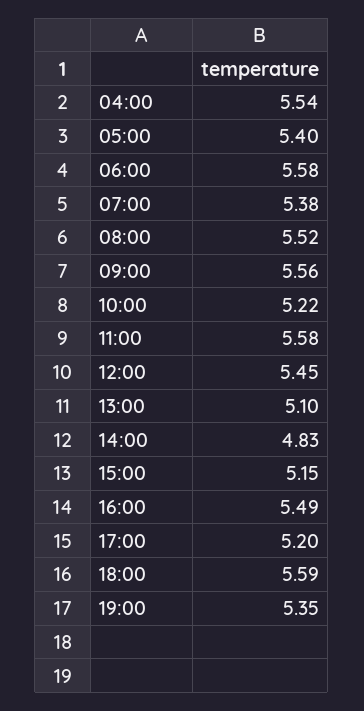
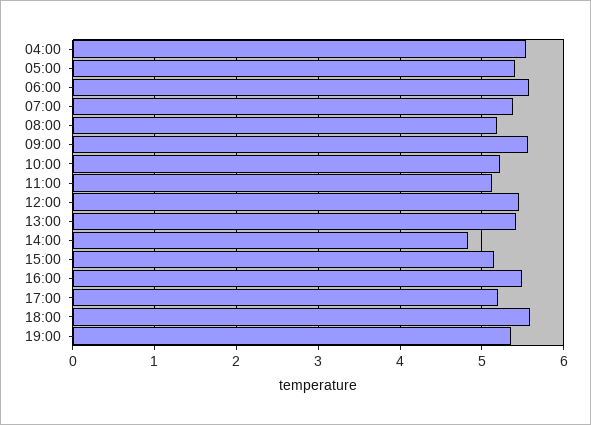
  {
    "04:00": 5.54,
    "05:00": 5.4,
    "06:00": 5.58,
    "07:00": 5.38,
-   "08:00": 5.52,
+   "08:00": 5.2,
    "09:00": 5.56,
    "10:00": 5.22,
-   "11:00": 5.58,
+   "11:00": 5.1,
    "12:00": 5.45,
-   "13:00": 5.1,
+   "13:00": 5.4,
    "14:00": 4.83,
    "15:00": 5.15,
    "16:00": 5.49,
    "17:00": 5.2,
    "18:00": 5.59,
    "19:00": 5.35
  }

